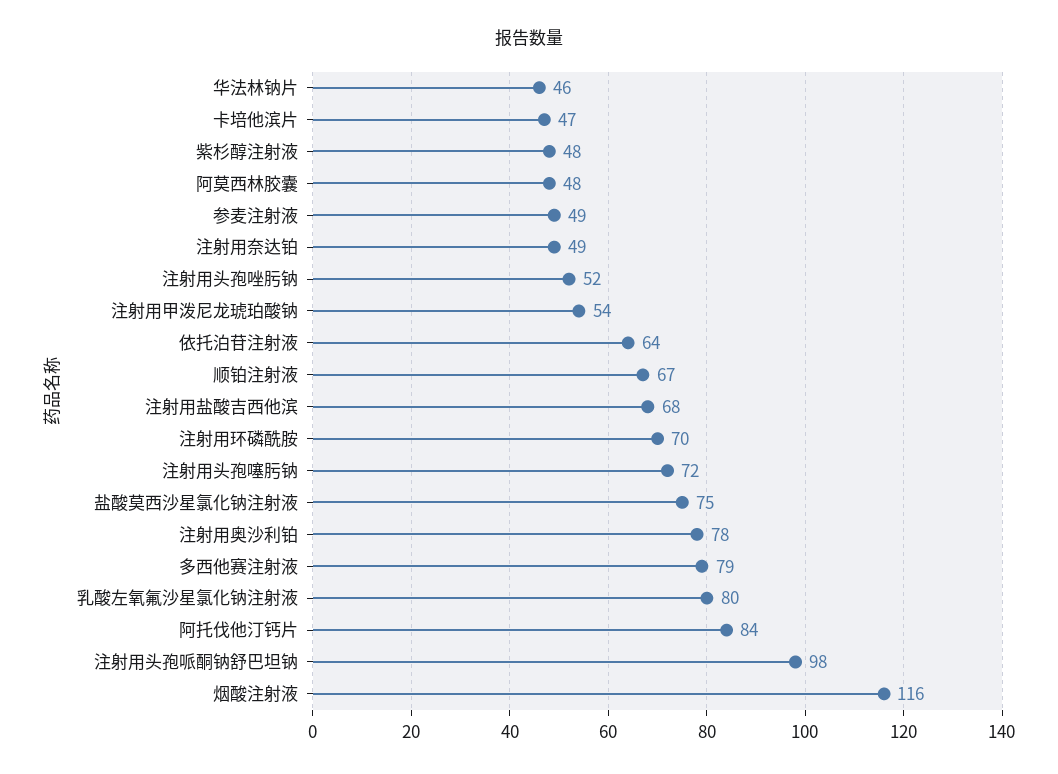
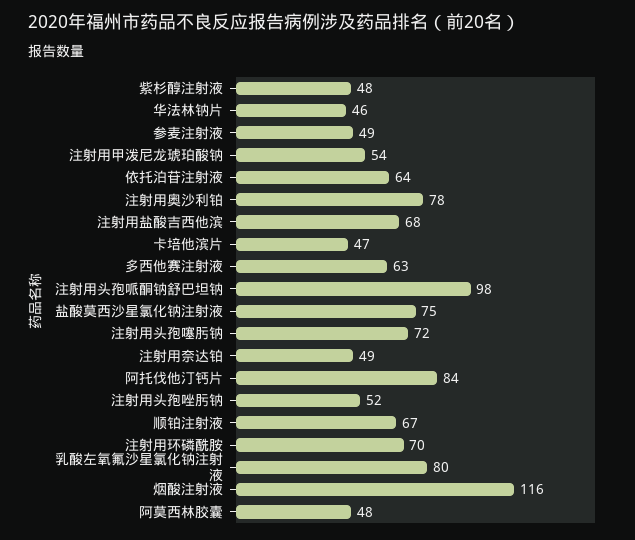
  {
    "华法林钠片": 46,
    "卡培他滨片": 47,
    "紫杉醇注射液": 48,
    "阿莫西林胶囊": 48,
    "参麦注射液": 49,
    "注射用奈达铂": 49,
    "注射用头孢唑肟钠": 52,
    "注射用甲泼尼龙琥珀酸钠": 54,
    "依托泊苷注射液": 64,
    "顺铂注射液": 67,
    "注射用盐酸吉西他滨": 68,
    "注射用环磷酰胺": 70,
    "注射用头孢噻肟钠": 72,
    "盐酸莫西沙星氯化钠注射液": 75,
    "注射用奥沙利铂": 78,
-   "多西他赛注射液": 79,
+   "多西他赛注射液": 63,
    "乳酸左氧氟沙星氯化钠注射液": 80,
    "阿托伐他汀钙片": 84,
    "注射用头孢哌酮钠舒巴坦钠": 98,
    "烟酸注射液": 116
  }

